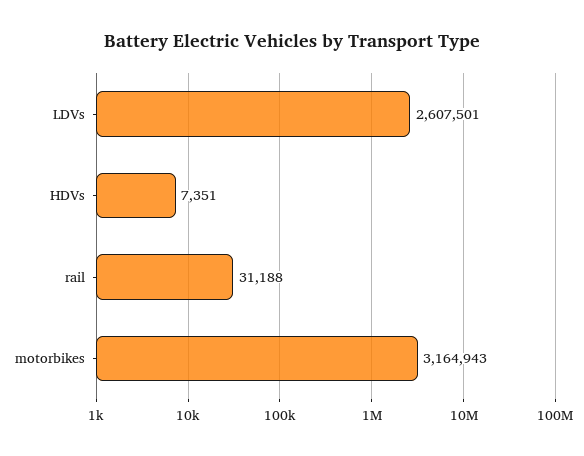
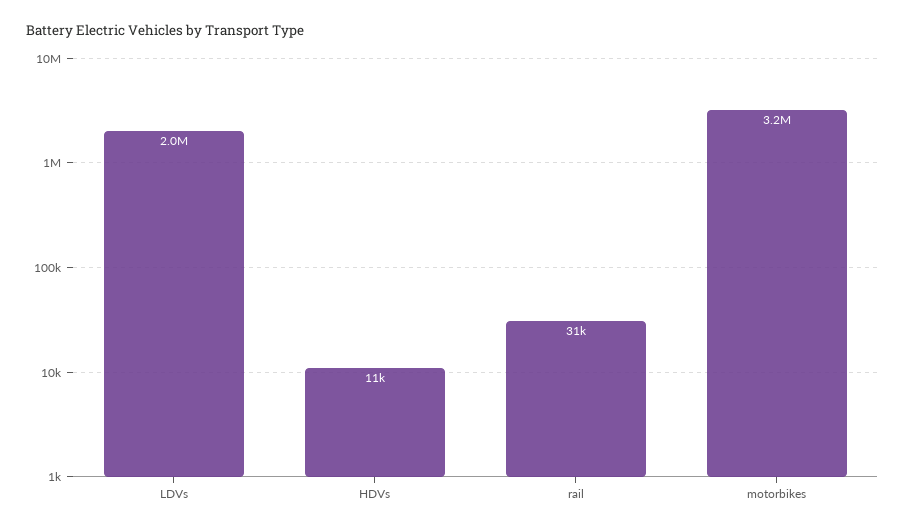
  {
-   "LDVs": 2607501,
+   "LDVs": 2000000,
-   "HDVs": 7351,
+   "HDVs": 11000,
    "rail": 31188,
    "motorbikes": 3164943
  }

